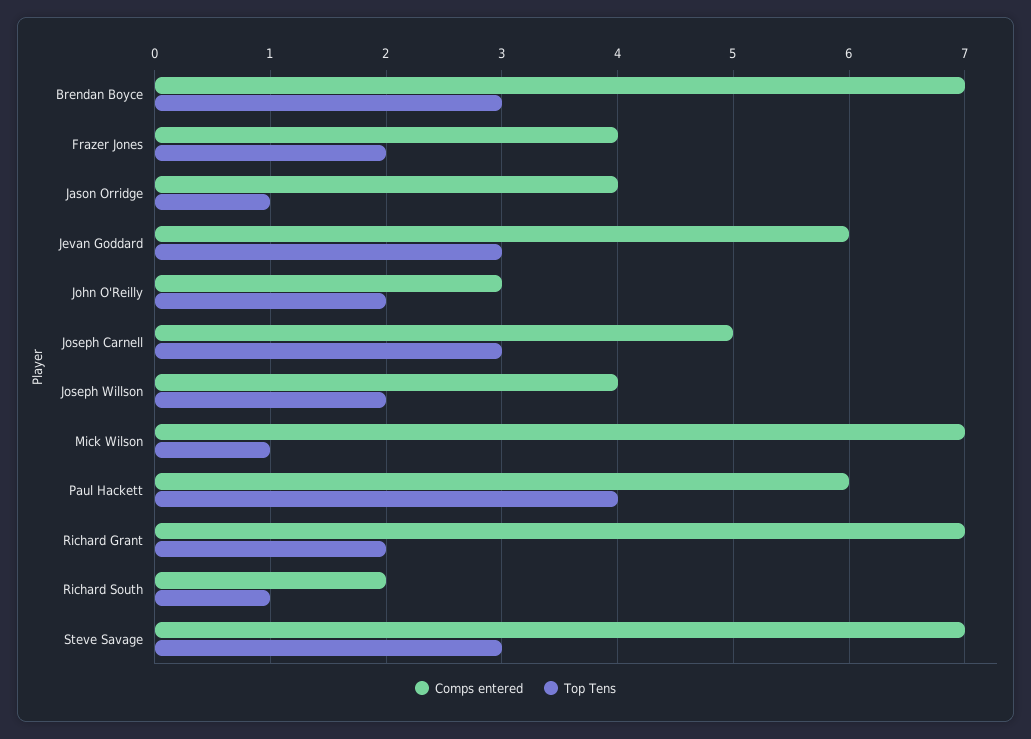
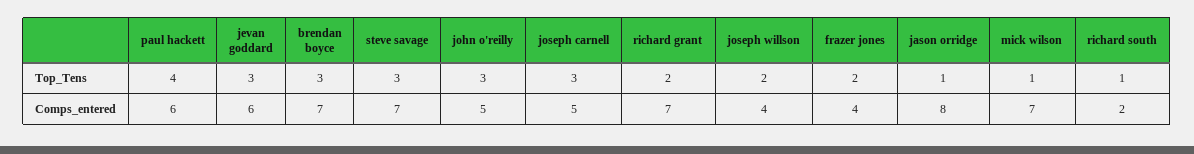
  {
    "Comps entered": {
      "Brendan Boyce": 7,
      "Frazer Jones": 4,
-     "Jason Orridge": 4,
+     "Jason Orridge": 8,
      "Jevan Goddard": 6,
-     "John O'Reilly": 3,
+     "John O'Reilly": 5,
      "Joseph Carnell": 5,
      "Joseph Willson": 4,
      "Mick Wilson": 7,
      "Paul Hackett": 6,
      "Richard Grant": 7,
      "Richard South": 2,
      "Steve Savage": 7
    },
    "Top Tens": {
      "Brendan Boyce": 3,
      "Frazer Jones": 2,
      "Jason Orridge": 1,
      "Jevan Goddard": 3,
-     "John O'Reilly": 2,
+     "John O'Reilly": 3,
      "Joseph Carnell": 3,
      "Joseph Willson": 2,
      "Mick Wilson": 1,
      "Paul Hackett": 4,
      "Richard Grant": 2,
      "Richard South": 1,
      "Steve Savage": 3
    }
  }

